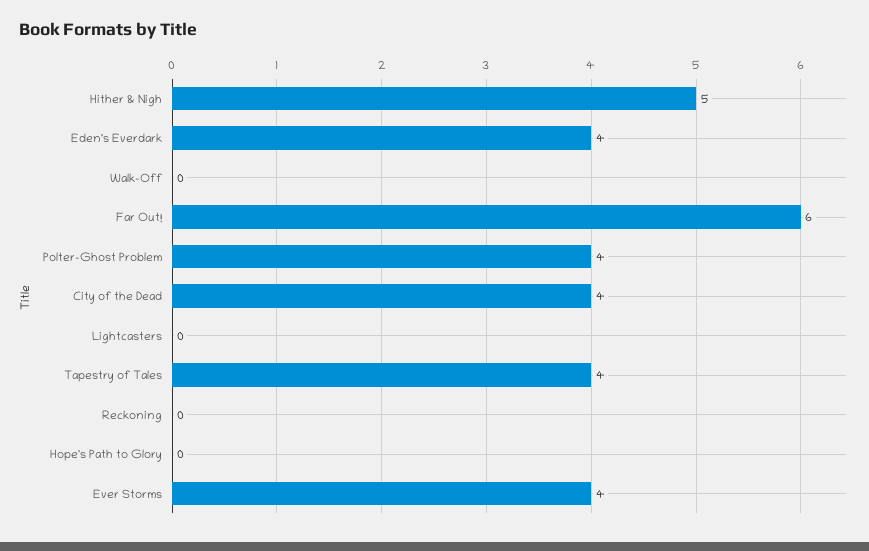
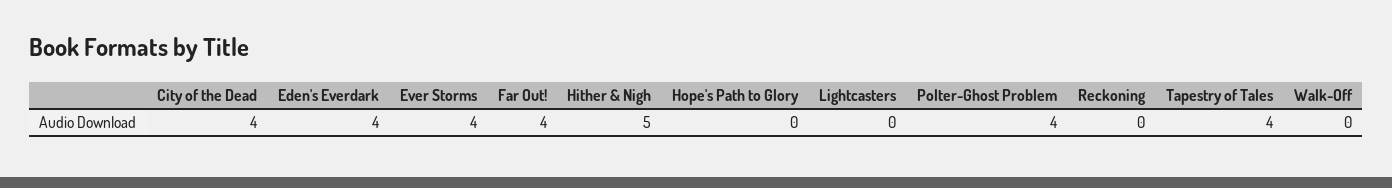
  {
    "Hither & Nigh": 5,
    "Eden's Everdark": 4,
    "Walk-Off": 0,
-   "Far Out!": 6,
+   "Far Out!": 4,
    "Polter-Ghost Problem": 4,
    "City of the Dead": 4,
    "Lightcasters": 0,
    "Tapestry of Tales": 4,
    "Reckoning": 0,
    "Hope's Path to Glory": 0,
    "Ever Storms": 4
  }

